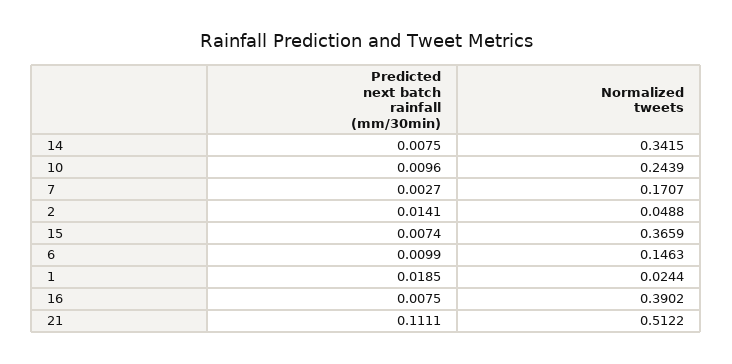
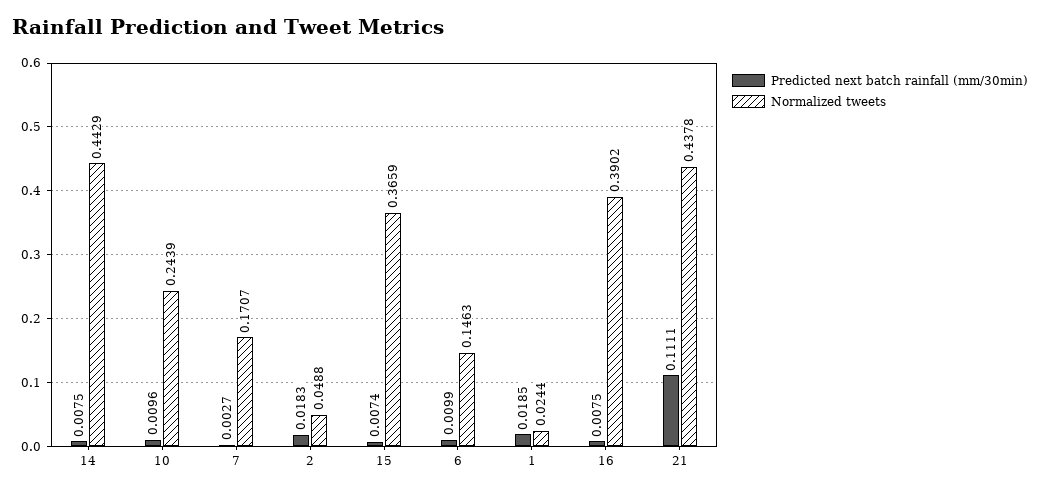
  {
    "Predicted next batch rainfall (mm/30min)": {
      "14": 0.0075,
      "10": 0.0096,
      "7": 0.0027,
-     "2": 0.0141,
+     "2": 0.0183,
      "15": 0.0074,
      "6": 0.0099,
      "1": 0.0185,
      "16": 0.0075,
      "21": 0.1111
    },
    "Normalized tweets": {
-     "14": 0.3415,
+     "14": 0.4429,
      "10": 0.2439,
      "7": 0.1707,
      "2": 0.0488,
      "15": 0.3659,
      "6": 0.1463,
      "1": 0.0244,
      "16": 0.3902,
-     "21": 0.5122
+     "21": 0.4378
    }
  }

